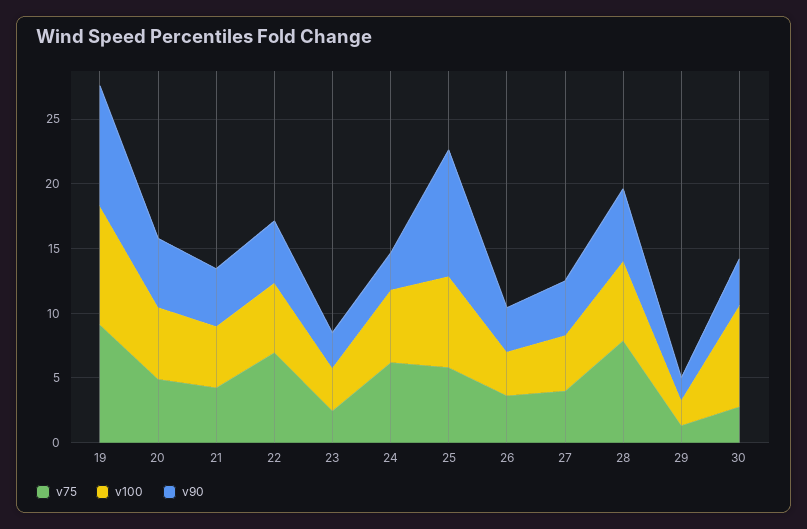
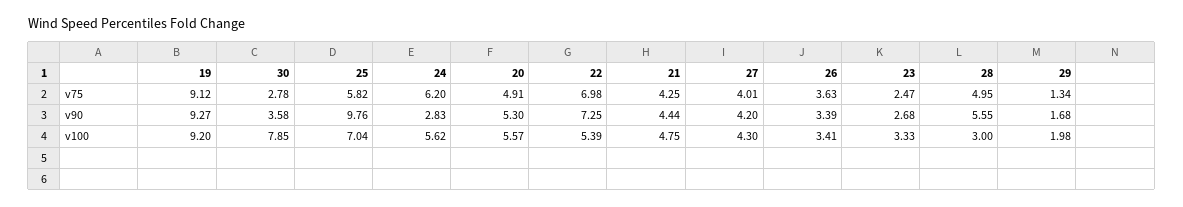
  {
    "v75": {
      "19": 9.12,
      "20": 4.91,
      "21": 4.25,
      "22": 6.98,
      "23": 2.47,
      "24": 6.2,
      "25": 5.82,
      "26": 3.63,
      "27": 4.01,
-     "28": 8,
+     "28": 4.95,
      "29": 1.34,
      "30": 2.78
    },
    "v100": {
      "19": 9.2,
      "20": 5.57,
      "21": 4.75,
      "22": 5.39,
      "23": 3.33,
      "24": 5.62,
      "25": 7.04,
      "26": 3.41,
      "27": 4.3,
-     "28": 6,
+     "28": 3,
      "29": 1.98,
      "30": 7.85
    },
    "v90": {
      "19": 9.27,
      "20": 5.3,
      "21": 4.44,
-     "22": 5,
+     "22": 7.25,
      "23": 2.68,
      "24": 2.83,
      "25": 9.76,
      "26": 3.39,
      "27": 4.2,
      "28": 5.55,
      "29": 1.68,
      "30": 3.58
    }
  }

